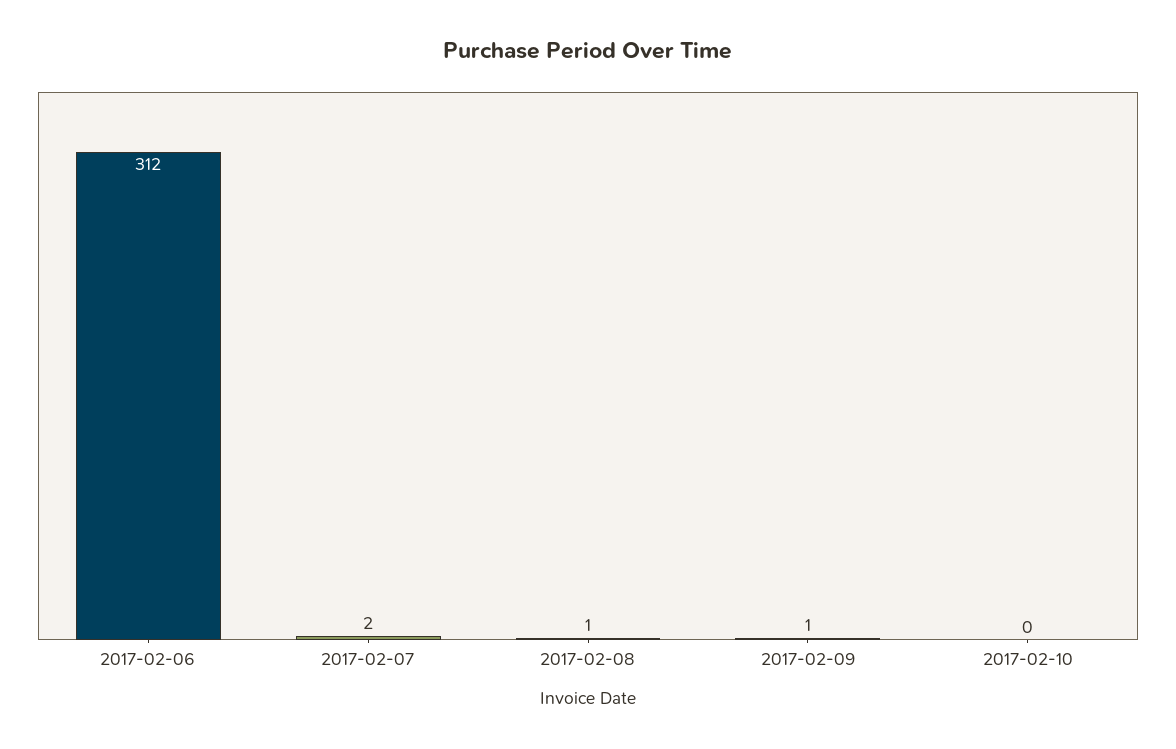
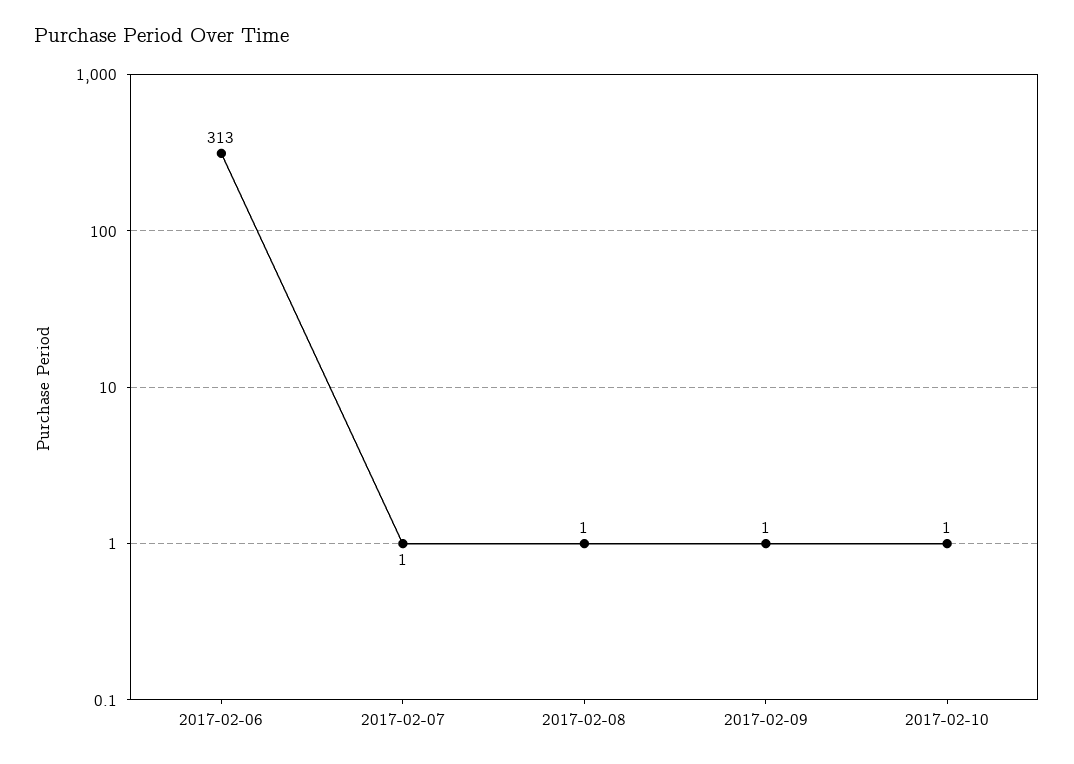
  {
-   "2017-02-06": 312,
+   "2017-02-06": 313,
-   "2017-02-07": 2,
+   "2017-02-07": 1,
    "2017-02-08": 1,
    "2017-02-09": 1,
-   "2017-02-10": 0
+   "2017-02-10": 1
  }

